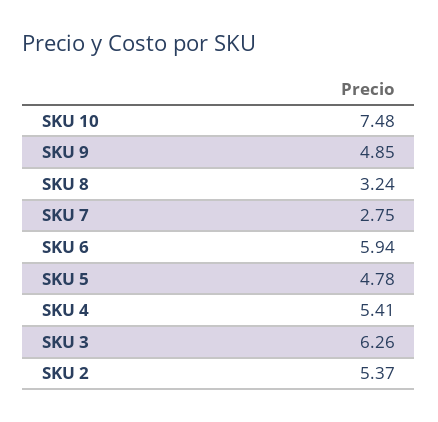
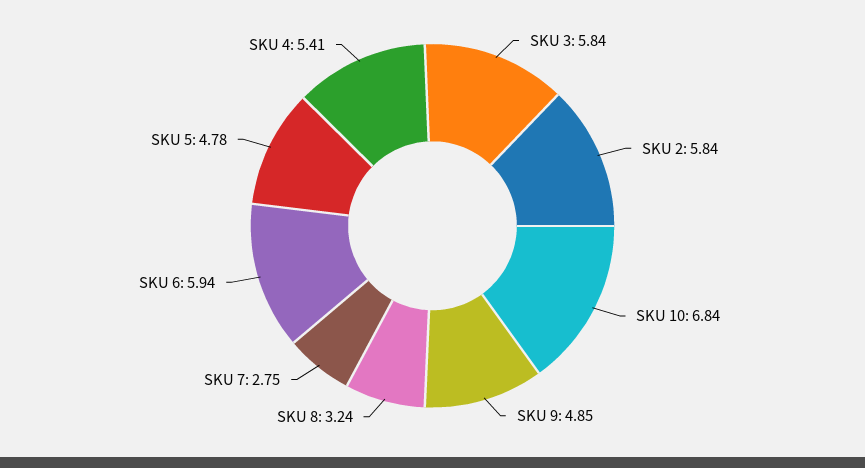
  {
-   "SKU 10": 7.48,
+   "SKU 10": 6.84,
    "SKU 9": 4.85,
    "SKU 8": 3.24,
    "SKU 7": 2.75,
    "SKU 6": 5.94,
    "SKU 5": 4.78,
    "SKU 4": 5.41,
-   "SKU 3": 6.26,
+   "SKU 3": 5.84,
-   "SKU 2": 5.37
+   "SKU 2": 5.84
  }

